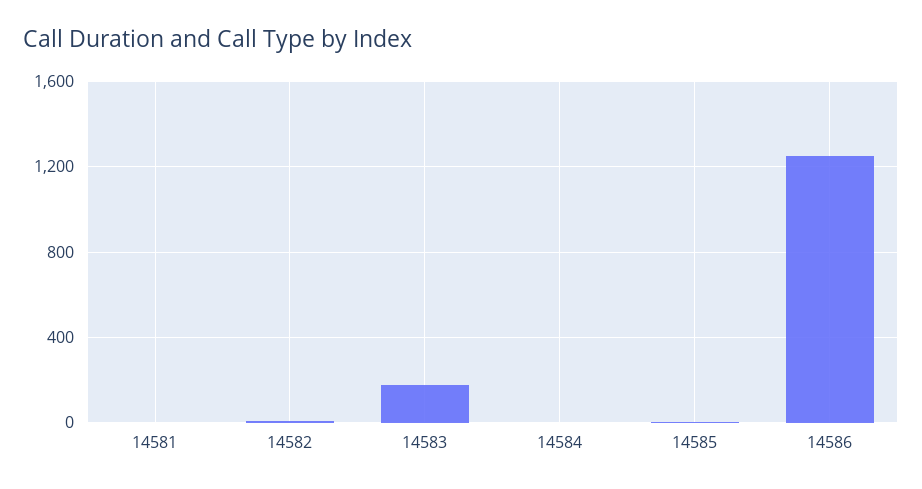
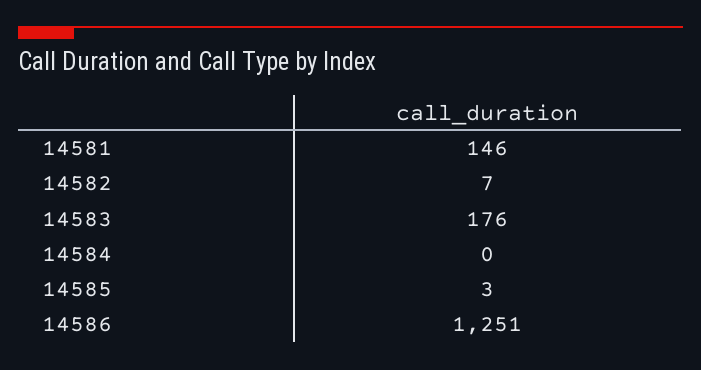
  {
-   "14581": 0,
+   "14581": 146,
    "14582": 7,
    "14583": 176,
    "14584": 0,
    "14585": 3,
    "14586": 1251
  }

